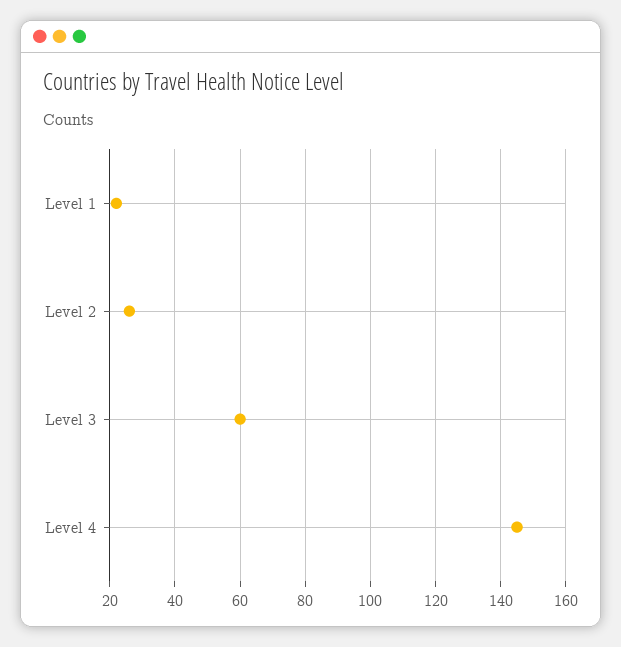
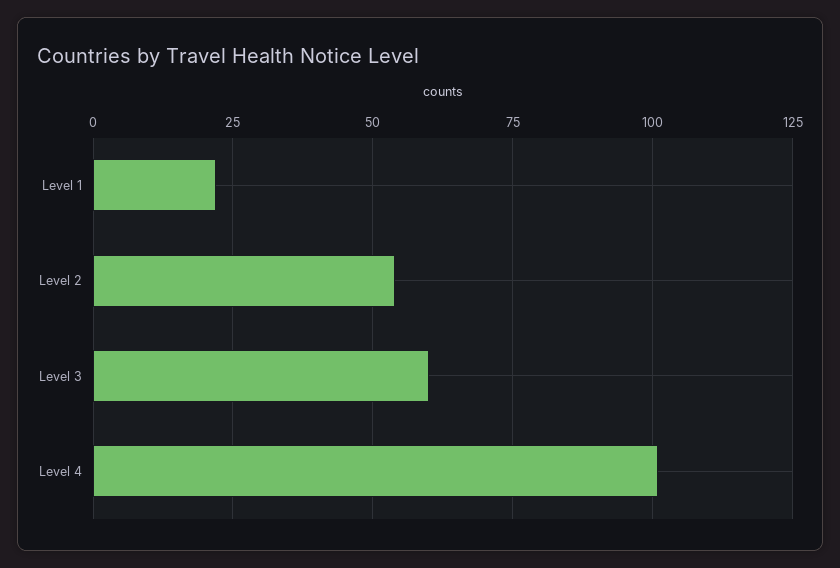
  {
    "Level 1": 20,
-   "Level 2": 25,
+   "Level 2": 55,
    "Level 3": 60,
-   "Level 4": 145
+   "Level 4": 100
  }

